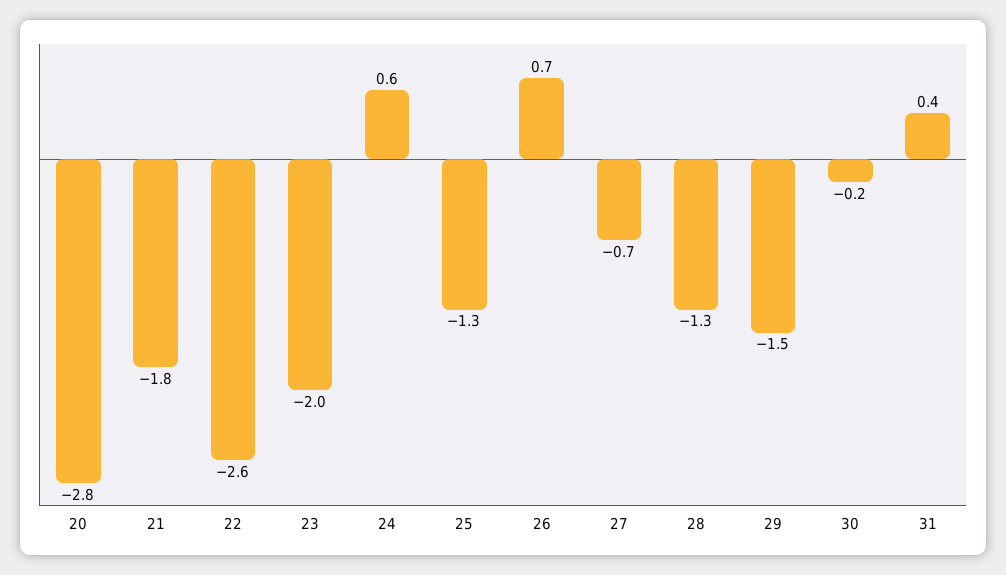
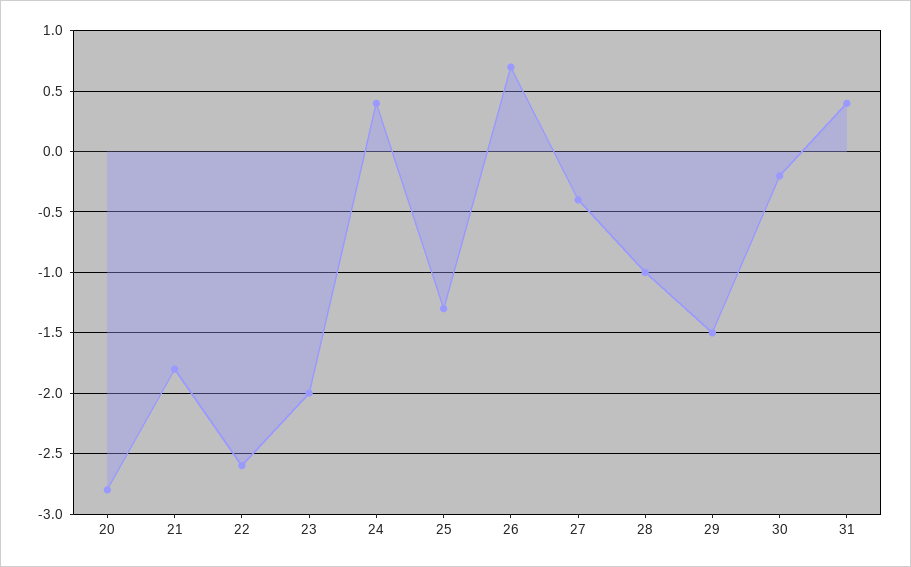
  {
    "20": -2.8,
    "21": -1.8,
    "22": -2.6,
    "23": -2,
-   "24": 0.6,
+   "24": 0.4,
    "25": -1.3,
    "26": 0.7,
-   "27": -0.7,
+   "27": -0.4,
-   "28": -1.3,
+   "28": -1,
    "29": -1.5,
    "30": -0.2,
    "31": 0.4
  }

